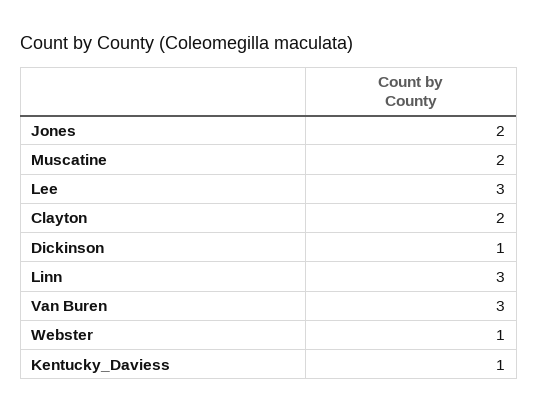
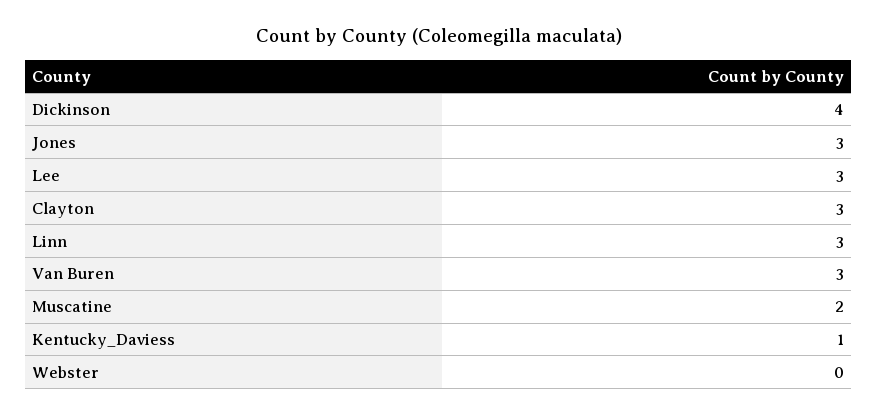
  {
-   "Jones": 2,
+   "Jones": 3,
    "Muscatine": 2,
    "Lee": 3,
-   "Clayton": 2,
+   "Clayton": 3,
-   "Dickinson": 1,
+   "Dickinson": 4,
    "Linn": 3,
    "Van Buren": 3,
-   "Webster": 1,
+   "Webster": 0,
    "Kentucky_Daviess": 1
  }

